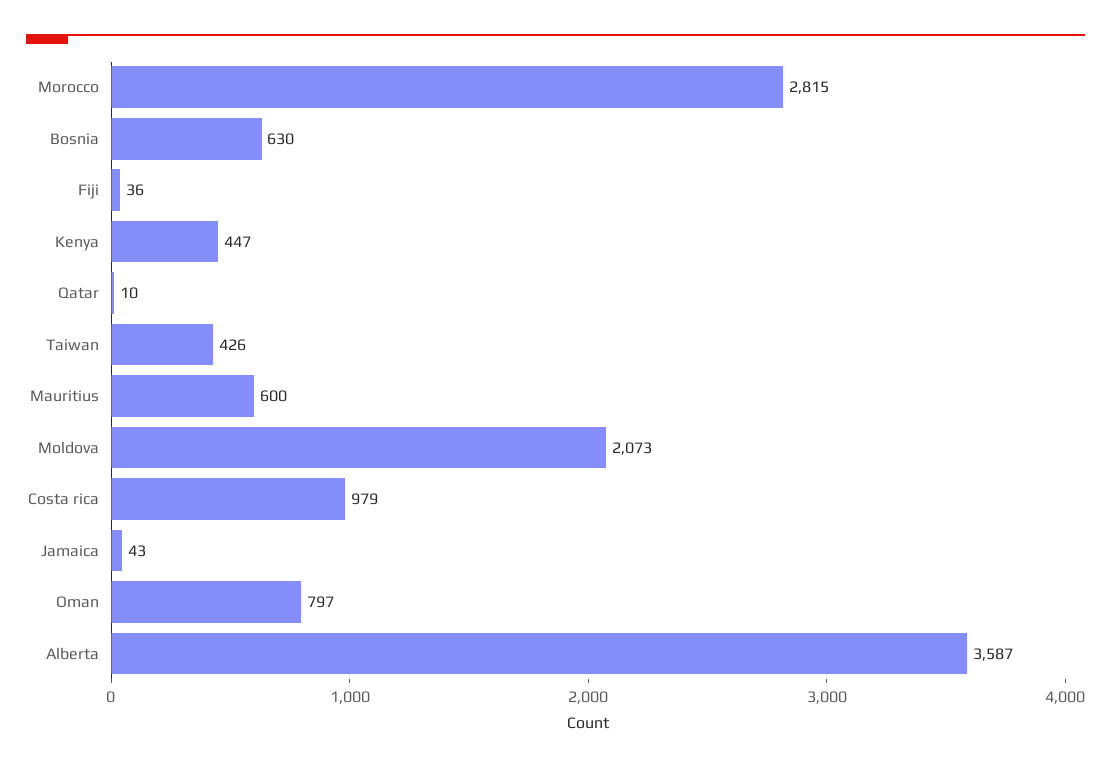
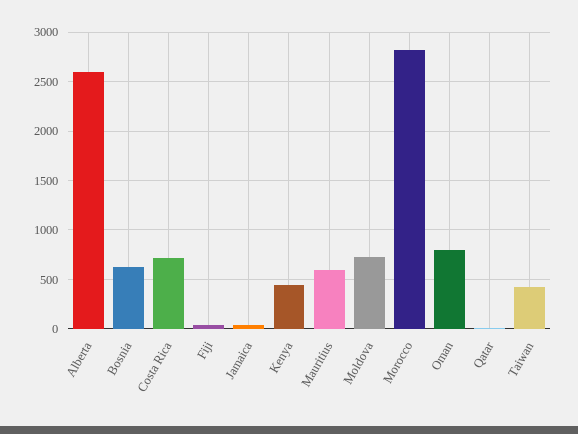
  {
    "Morocco": 2815,
    "Bosnia": 630,
    "Fiji": 36,
    "Kenya": 447,
    "Qatar": 10,
    "Taiwan": 426,
    "Mauritius": 600,
-   "Moldova": 2073,
+   "Moldova": 700,
-   "Costa rica": 979,
+   "Costa rica": 700,
    "Jamaica": 43,
    "Oman": 797,
-   "Alberta": 3587
+   "Alberta": 2600
  }

